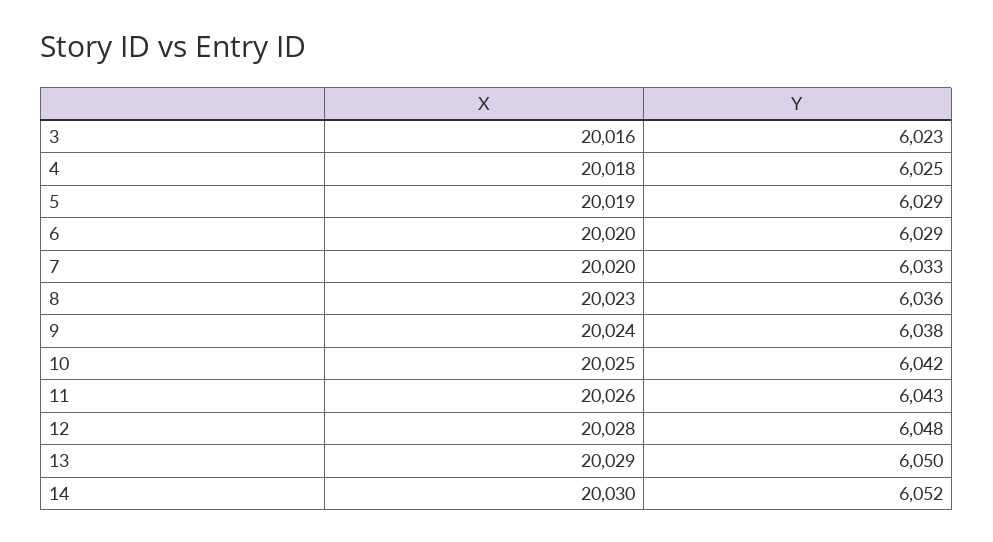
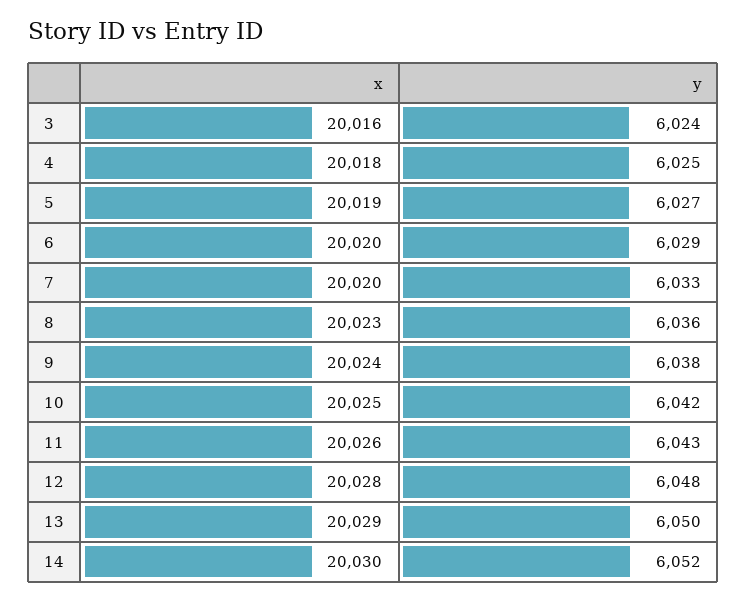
  {
    "X": {
      "3": 20016,
      "4": 20018,
      "5": 20019,
      "6": 20020,
      "7": 20020,
      "8": 20023,
      "9": 20024,
      "10": 20025,
      "11": 20026,
      "12": 20028,
      "13": 20029,
      "14": 20030
    },
    "Y": {
-     "3": 6023,
+     "3": 6024,
      "4": 6025,
-     "5": 6029,
+     "5": 6027,
      "6": 6029,
      "7": 6033,
      "8": 6036,
      "9": 6038,
      "10": 6042,
      "11": 6043,
      "12": 6048,
      "13": 6050,
      "14": 6052
    }
  }

